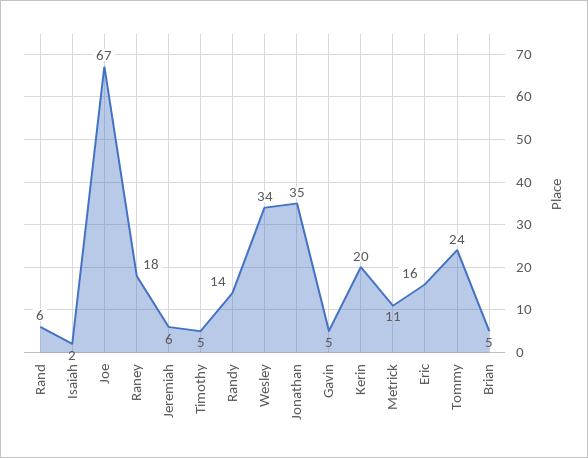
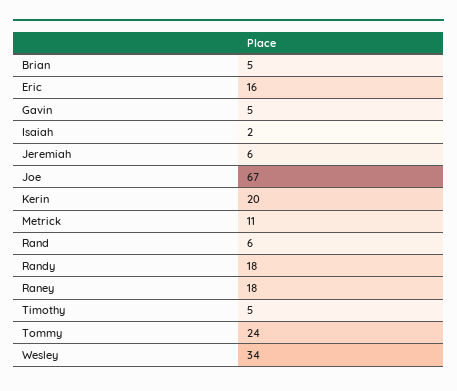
  {
    "Rand": 6,
    "Isaiah": 2,
    "Joe": 67,
    "Raney": 18,
    "Jeremiah": 6,
    "Timothy": 5,
-   "Randy": 14,
+   "Randy": 18,
    "Wesley": 34,
-   "Jonathan": 35,
    "Gavin": 5,
    "Kerin": 20,
    "Metrick": 11,
    "Eric": 16,
    "Tommy": 24,
    "Brian": 5
  }

